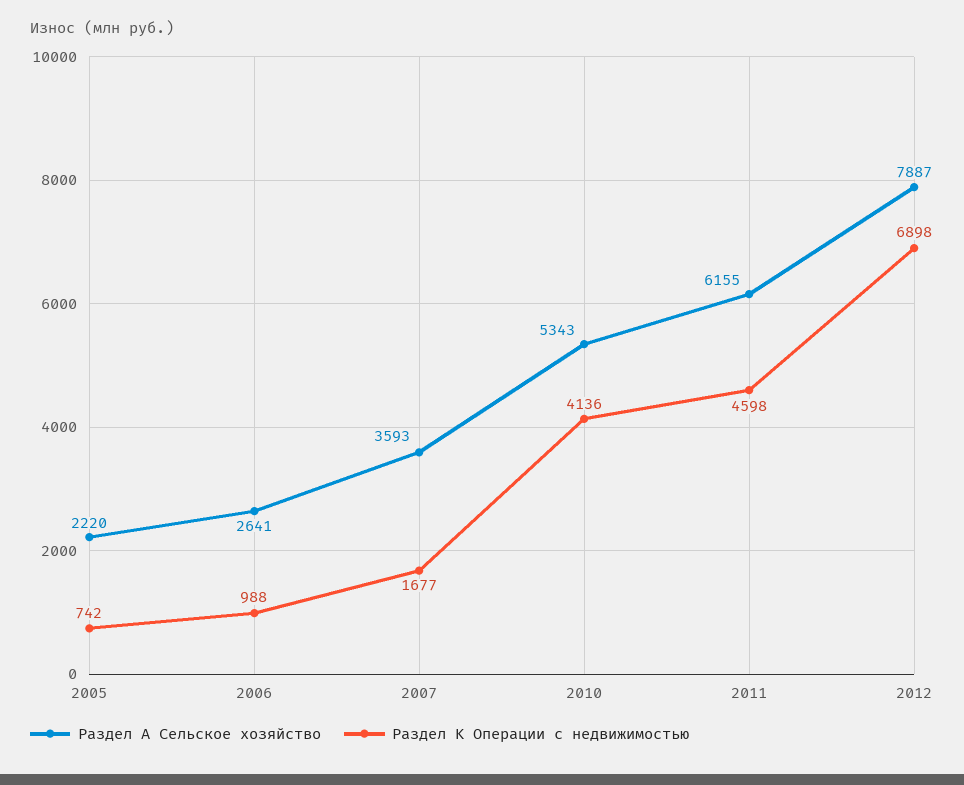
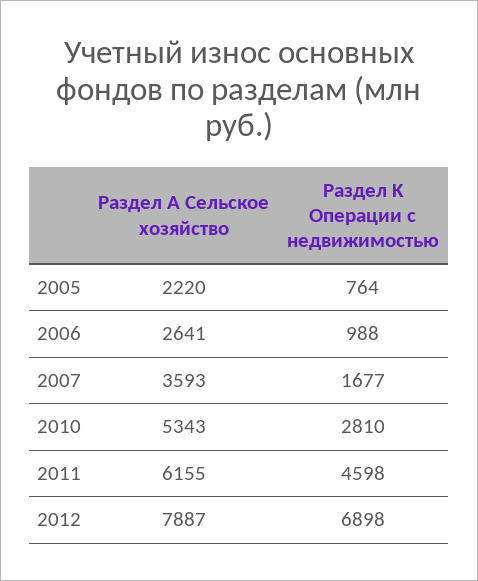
  {
    "Раздел А Сельское хозяйство": {
      "2005": 2220,
      "2006": 2641,
      "2007": 3593,
      "2010": 5343,
      "2011": 6155,
      "2012": 7887
    },
    "Раздел K Операции с недвижимостью": {
-     "2005": 742,
+     "2005": 764,
      "2006": 988,
      "2007": 1677,
-     "2010": 4136,
+     "2010": 2810,
      "2011": 4598,
      "2012": 6898
    }
  }

